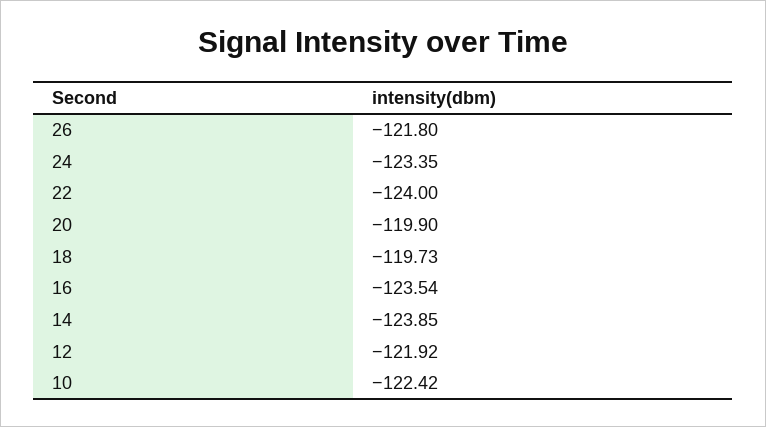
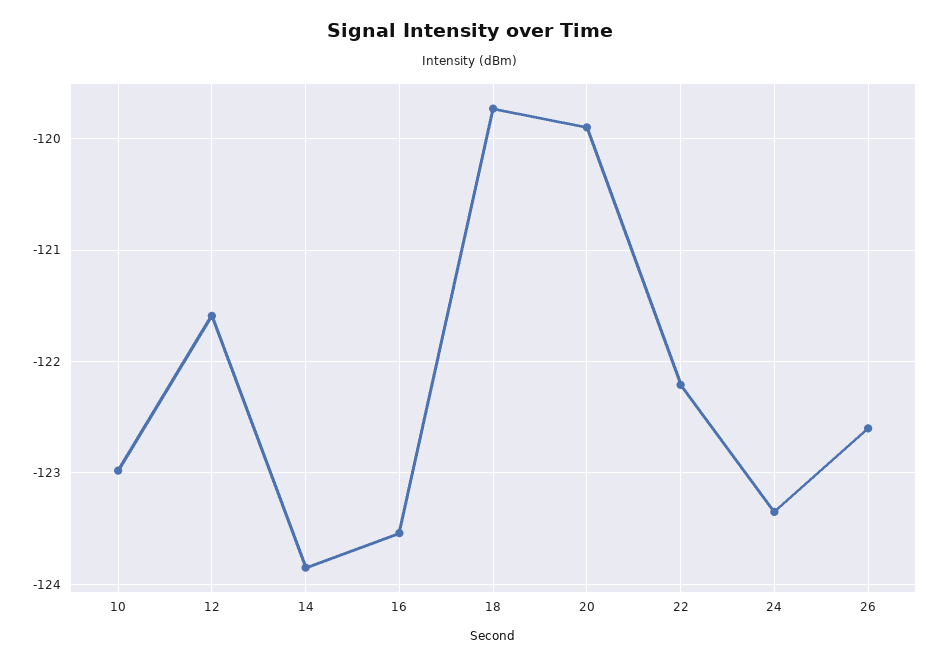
  {
-   "26": -121.8,
+   "26": -122.6,
    "24": -123.35,
-   "22": -124,
+   "22": -122.2,
    "20": -119.9,
    "18": -119.73,
    "16": -123.54,
    "14": -123.85,
-   "12": -121.92,
+   "12": -121.6,
-   "10": -122.42
+   "10": -123
  }

